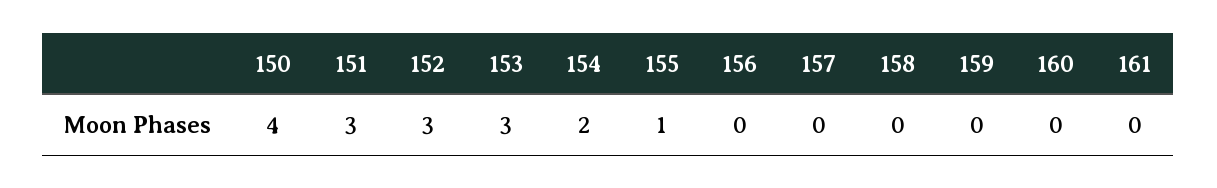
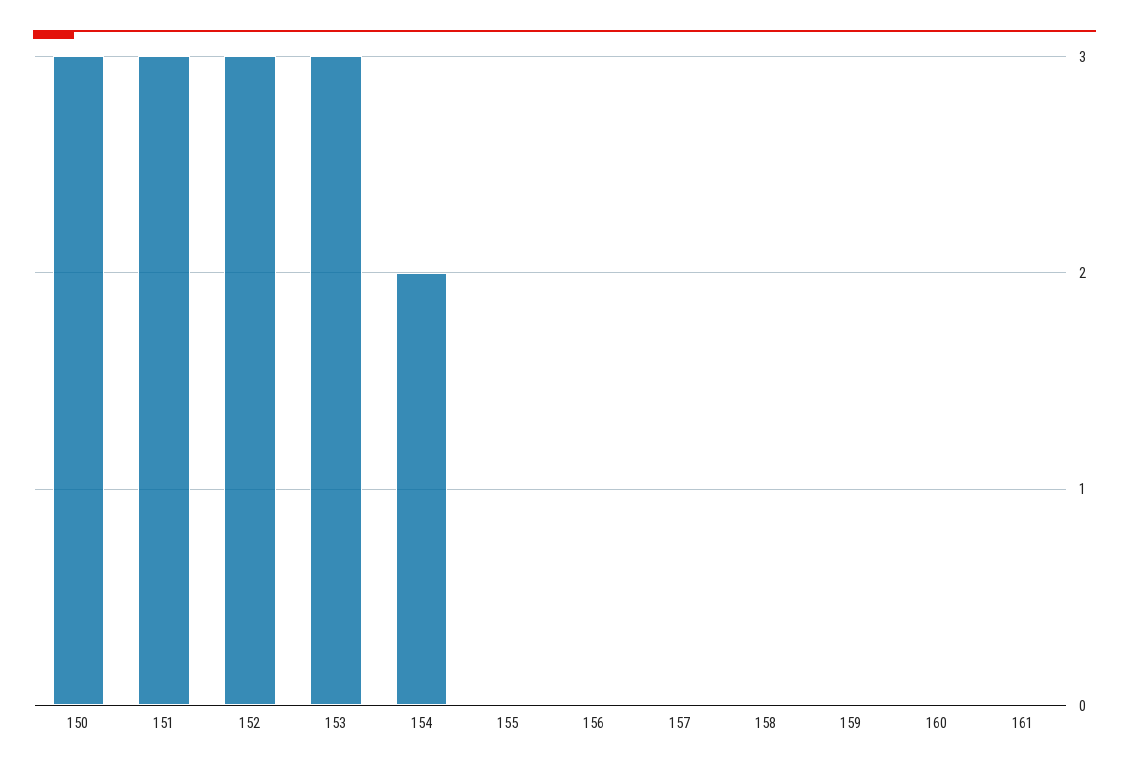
  {
-   "150": 4,
+   "150": 3,
    "151": 3,
    "152": 3,
    "153": 3,
    "154": 2,
-   "155": 1,
+   "155": 0,
    "156": 0,
    "157": 0,
    "158": 0,
    "159": 0,
    "160": 0,
    "161": 0
  }

